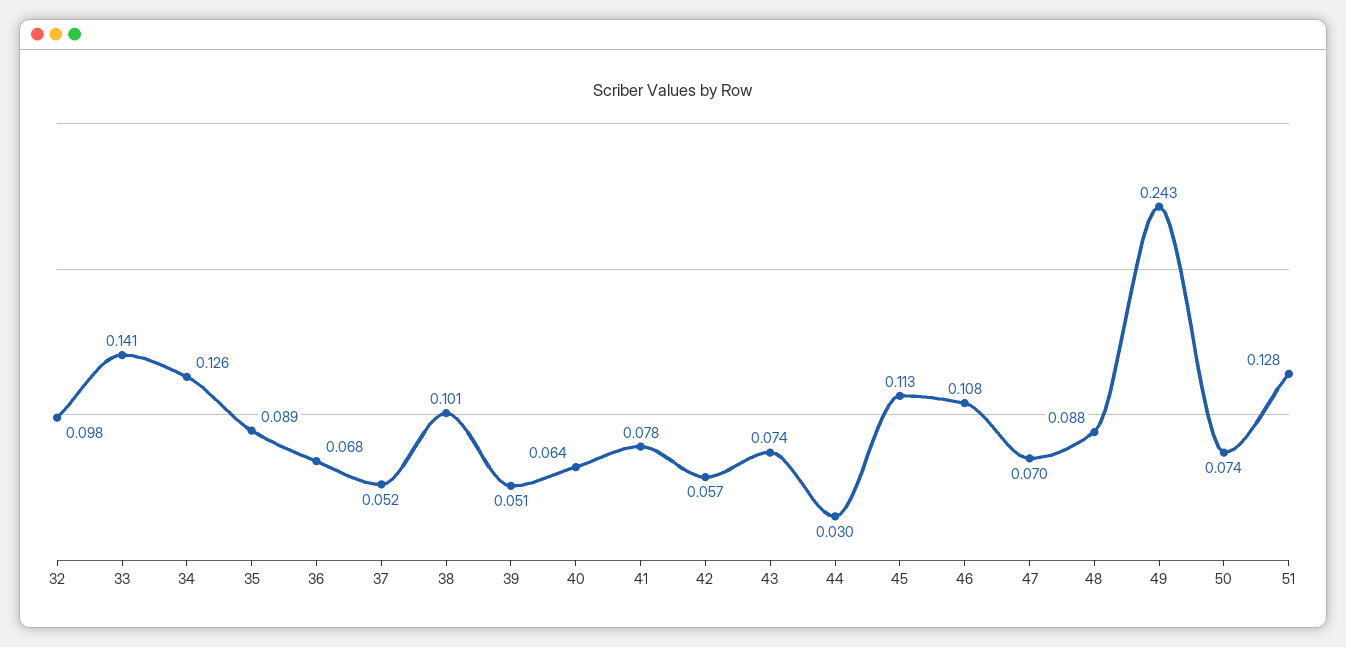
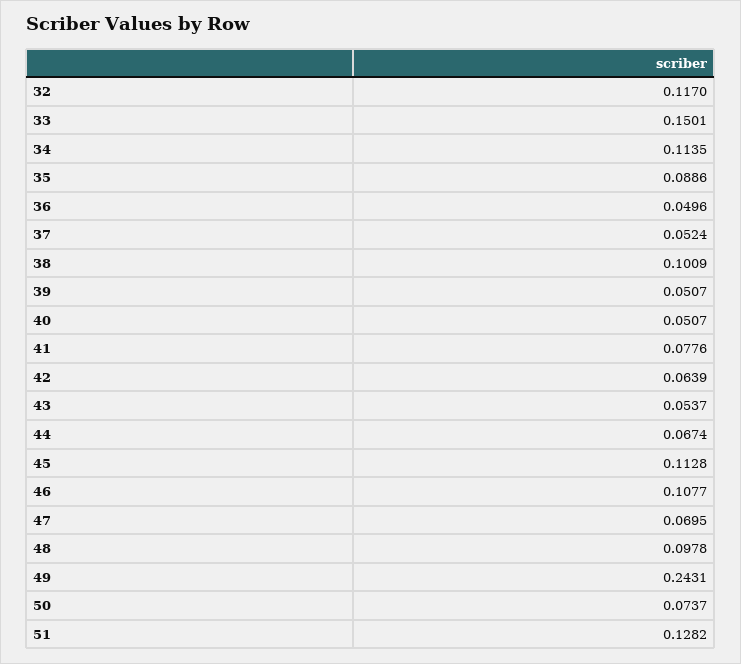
  {
-   "32": 0.098,
+   "32": 0.117,
-   "33": 0.141,
+   "33": 0.1501,
-   "34": 0.126,
+   "34": 0.1135,
    "35": 0.0886,
-   "36": 0.068,
+   "36": 0.0496,
    "37": 0.0524,
    "38": 0.1009,
    "39": 0.0507,
-   "40": 0.064,
+   "40": 0.0507,
    "41": 0.0776,
-   "42": 0.057,
+   "42": 0.0639,
-   "43": 0.074,
+   "43": 0.0537,
-   "44": 0.03,
+   "44": 0.0674,
    "45": 0.1128,
    "46": 0.1077,
    "47": 0.0695,
-   "48": 0.088,
+   "48": 0.0978,
    "49": 0.2431,
    "50": 0.0737,
    "51": 0.1282
  }

